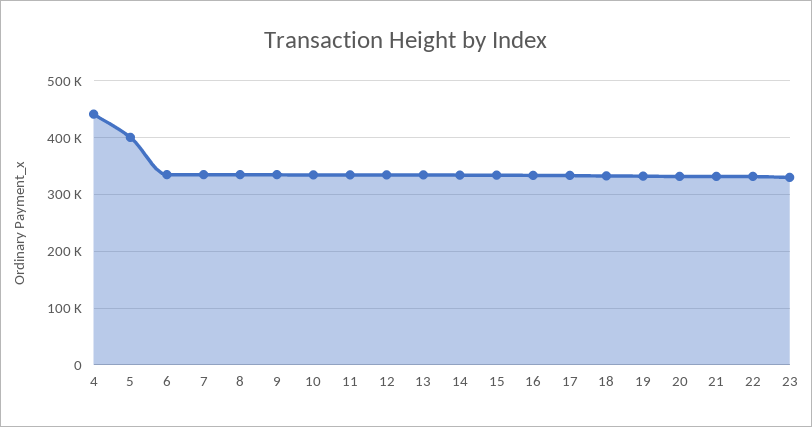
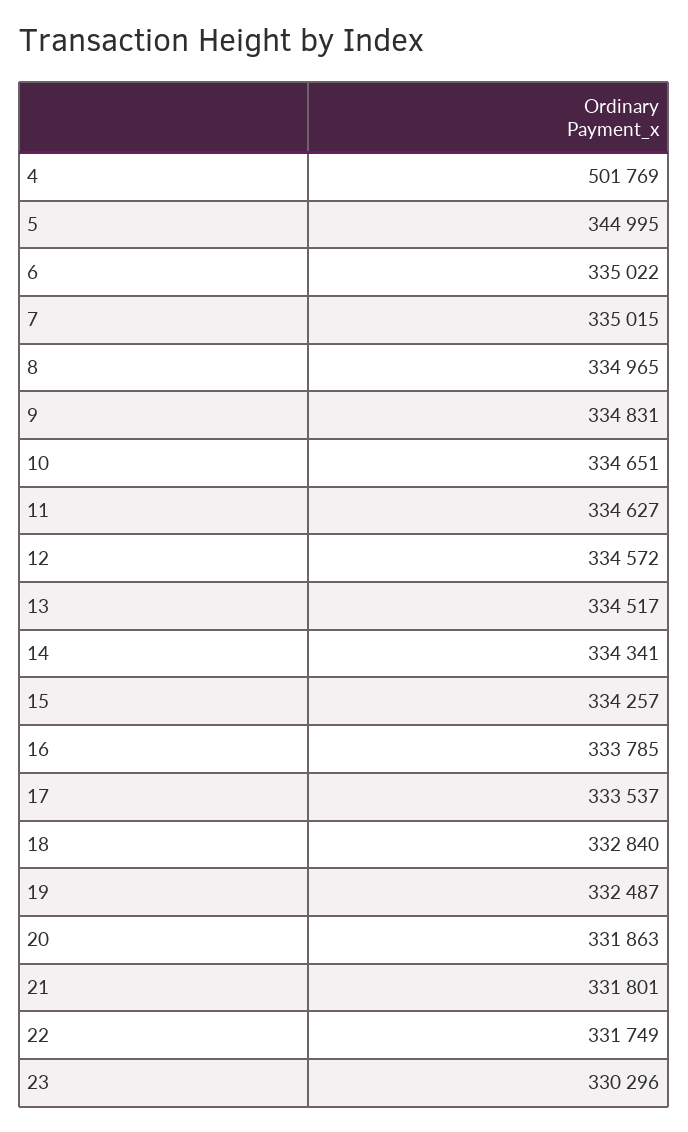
  {
-   "4": 440000,
+   "4": 501769,
-   "5": 400000,
+   "5": 344995,
    "6": 335022,
    "7": 335015,
    "8": 334965,
    "9": 334831,
    "10": 334651,
    "11": 334627,
    "12": 334572,
    "13": 334517,
    "14": 334341,
    "15": 334257,
    "16": 333785,
    "17": 333537,
    "18": 332840,
    "19": 332487,
    "20": 331863,
    "21": 331801,
    "22": 331749,
    "23": 330296
  }

